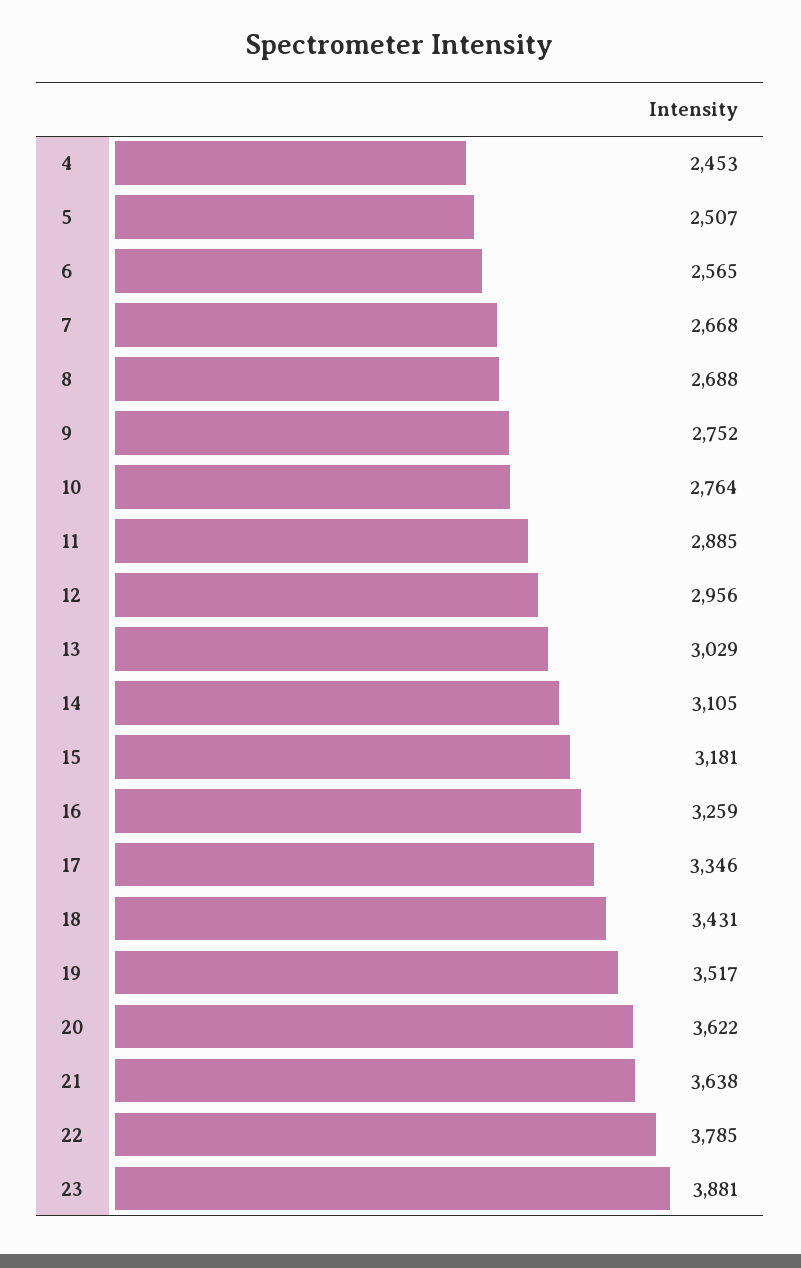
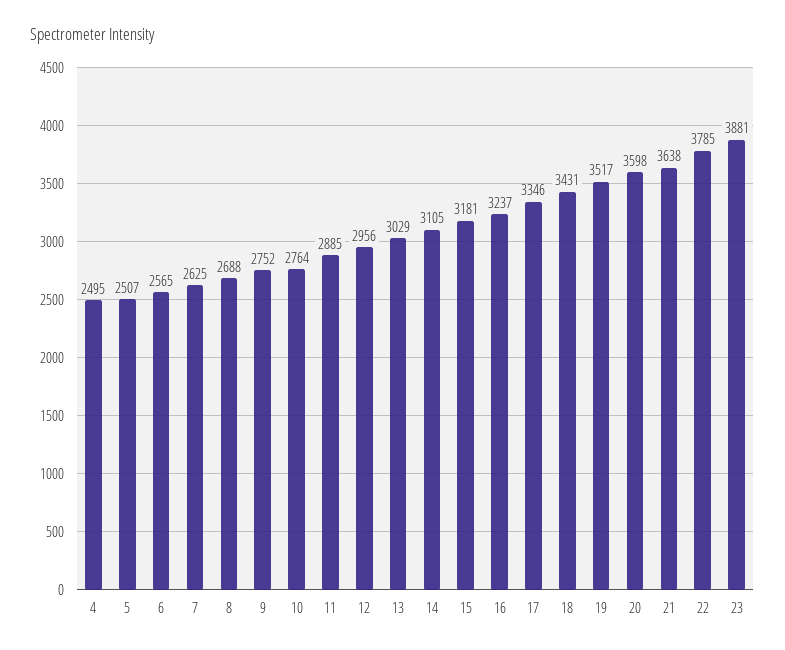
  {
-   "4": 2453,
+   "4": 2495,
    "5": 2507,
    "6": 2565,
-   "7": 2668,
+   "7": 2625,
    "8": 2688,
    "9": 2752,
    "10": 2764,
    "11": 2885,
    "12": 2956,
    "13": 3029,
    "14": 3105,
    "15": 3181,
-   "16": 3259,
+   "16": 3237,
    "17": 3346,
    "18": 3431,
    "19": 3517,
-   "20": 3622,
+   "20": 3598,
    "21": 3638,
    "22": 3785,
    "23": 3881
  }

